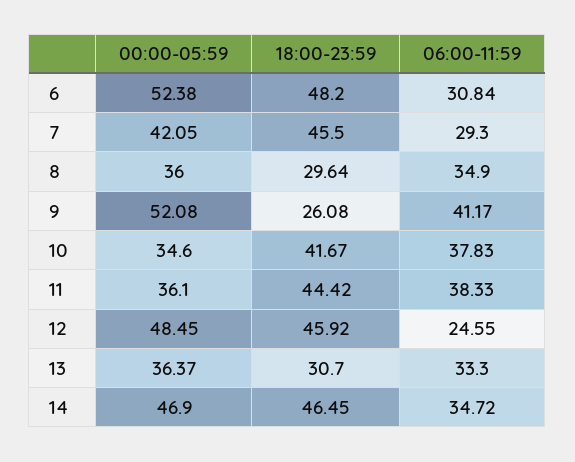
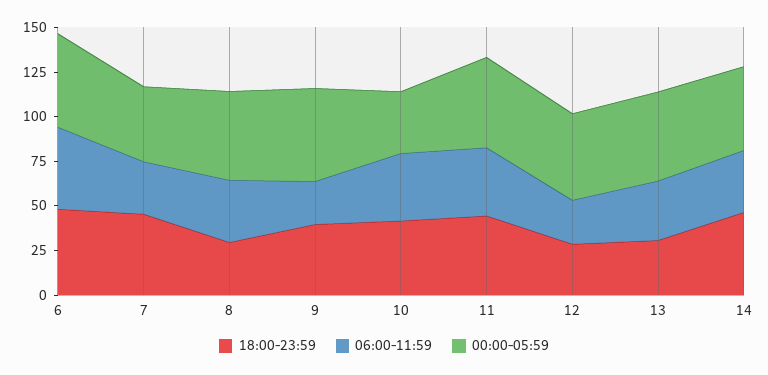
  {
    "00:00-05:59": {
      "6": 52.38,
      "7": 42.05,
-     "8": 36,
+     "8": 50,
      "9": 52.08,
      "10": 34.6,
-     "11": 36.1,
+     "11": 50,
      "12": 48.45,
-     "13": 36.37,
+     "13": 50,
      "14": 46.9
    },
    "18:00-23:59": {
      "6": 48.2,
      "7": 45.5,
      "8": 29.64,
-     "9": 26.08,
+     "9": 40,
      "10": 41.67,
      "11": 44.42,
-     "12": 45.92,
+     "12": 30,
      "13": 30.7,
      "14": 46.45
    },
    "06:00-11:59": {
-     "6": 30.84,
+     "6": 45,
      "7": 29.3,
      "8": 34.9,
-     "9": 41.17,
+     "9": 25,
      "10": 37.83,
      "11": 38.33,
      "12": 24.55,
      "13": 33.3,
      "14": 34.72
    }
  }

